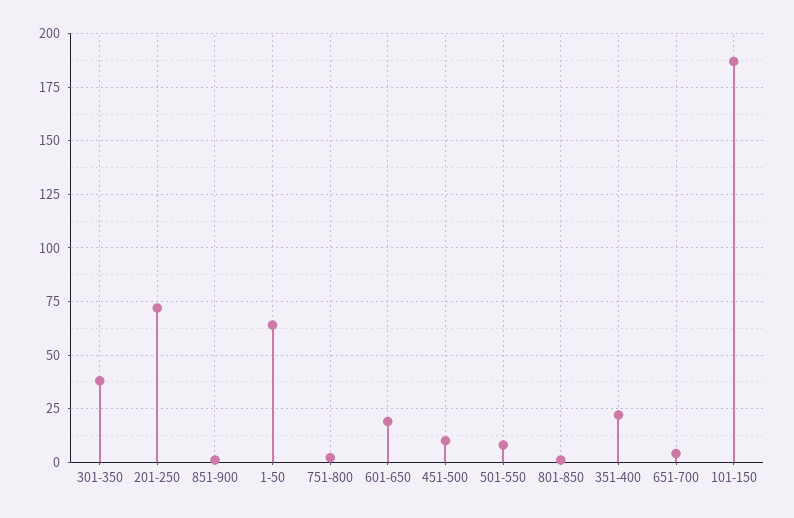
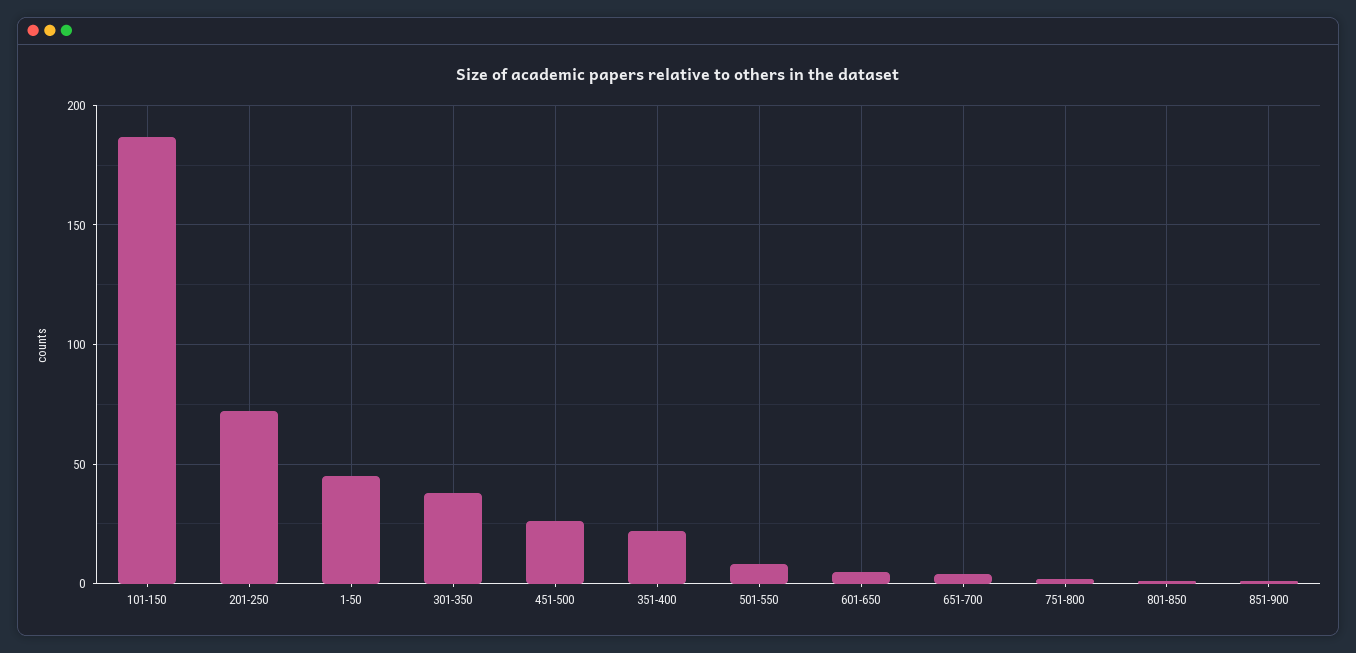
  {
    "301-350": 40,
    "201-250": 70,
    "851-900": 0,
-   "1-50": 65,
+   "1-50": 45,
    "751-800": 0,
-   "601-650": 20,
+   "601-650": 5,
-   "451-500": 10,
+   "451-500": 25,
    "501-550": 10,
    "801-850": 0,
    "351-400": 20,
    "651-700": 5,
    "101-150": 185
  }

